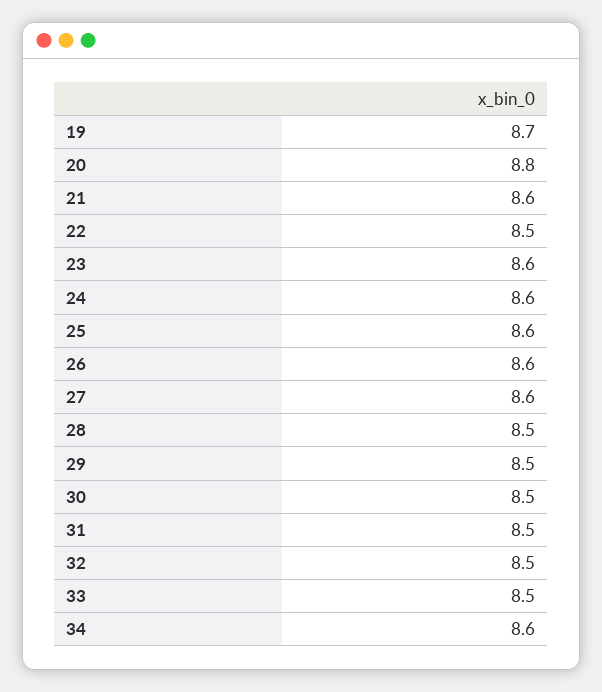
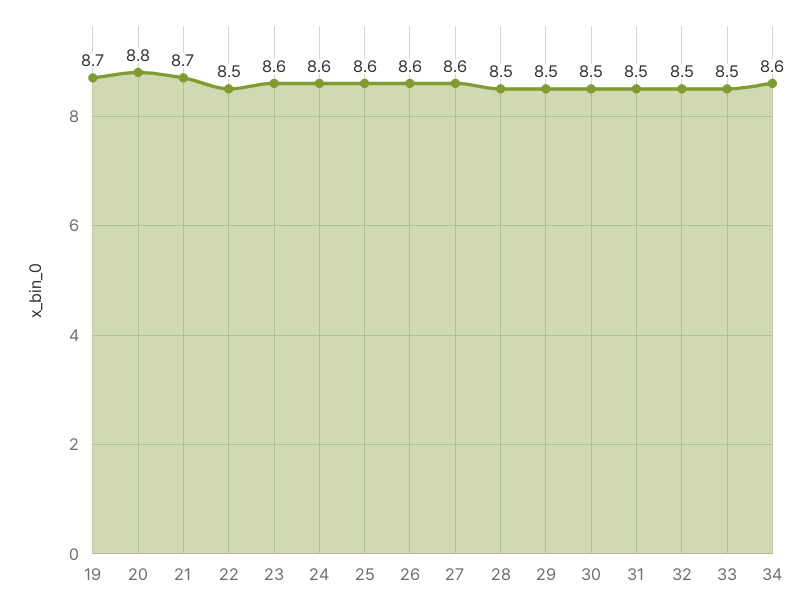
  {
    "19": 8.7,
    "20": 8.8,
-   "21": 8.6,
+   "21": 8.7,
    "22": 8.5,
    "23": 8.6,
    "24": 8.6,
    "25": 8.6,
    "26": 8.6,
    "27": 8.6,
    "28": 8.5,
    "29": 8.5,
    "30": 8.5,
    "31": 8.5,
    "32": 8.5,
    "33": 8.5,
    "34": 8.6
  }

